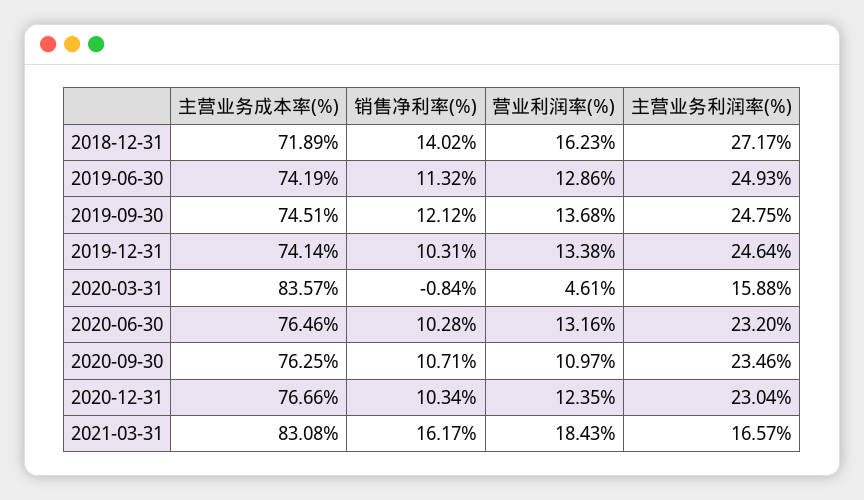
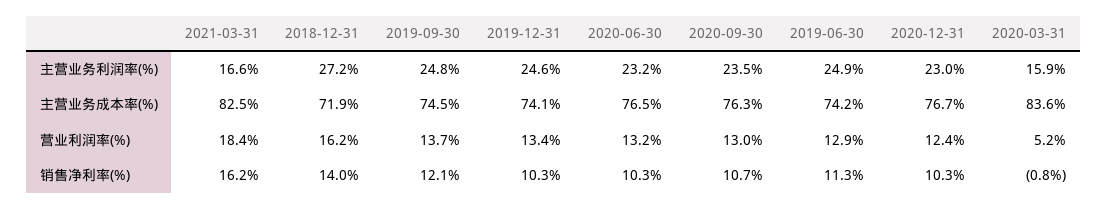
  {
    "主营业务成本率(%)": {
      "2018-12-31": 71.89,
      "2019-06-30": 74.19,
      "2019-09-30": 74.51,
      "2019-12-31": 74.14,
      "2020-03-31": 83.57,
      "2020-06-30": 76.46,
      "2020-09-30": 76.25,
      "2020-12-31": 76.66,
-     "2021-03-31": 83.08
+     "2021-03-31": 82.5
    },
    "销售净利率(%)": {
      "2018-12-31": 14.02,
      "2019-06-30": 11.32,
      "2019-09-30": 12.12,
      "2019-12-31": 10.31,
      "2020-03-31": -0.84,
      "2020-06-30": 10.28,
      "2020-09-30": 10.71,
      "2020-12-31": 10.34,
      "2021-03-31": 16.17
    },
    "营业利润率(%)": {
      "2018-12-31": 16.23,
      "2019-06-30": 12.86,
      "2019-09-30": 13.68,
      "2019-12-31": 13.38,
-     "2020-03-31": 4.61,
+     "2020-03-31": 5.2,
      "2020-06-30": 13.16,
-     "2020-09-30": 10.97,
+     "2020-09-30": 13,
      "2020-12-31": 12.35,
      "2021-03-31": 18.43
    },
    "主营业务利润率(%)": {
      "2018-12-31": 27.17,
      "2019-06-30": 24.93,
      "2019-09-30": 24.75,
      "2019-12-31": 24.64,
      "2020-03-31": 15.88,
      "2020-06-30": 23.2,
      "2020-09-30": 23.46,
      "2020-12-31": 23.04,
      "2021-03-31": 16.57
    }
  }

